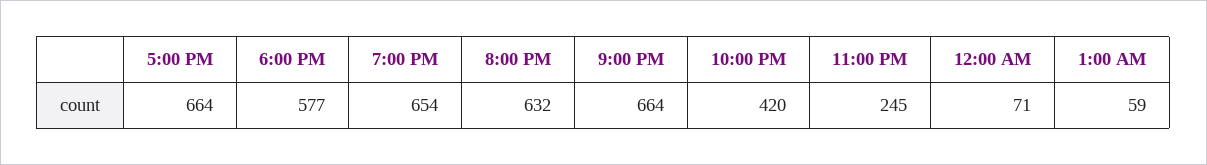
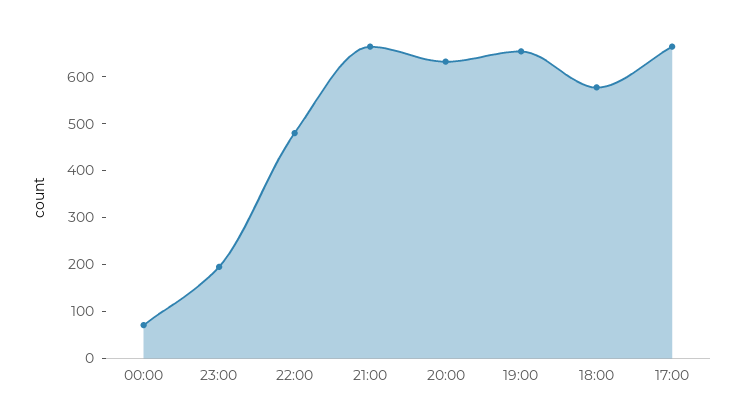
  {
    "5:00 PM": 664,
    "6:00 PM": 577,
    "7:00 PM": 654,
    "8:00 PM": 632,
    "9:00 PM": 664,
-   "10:00 PM": 420,
+   "10:00 PM": 480,
-   "11:00 PM": 245,
+   "11:00 PM": 200,
-   "12:00 AM": 71,
+   "12:00 AM": 71
-   "1:00 AM": 59
  }

